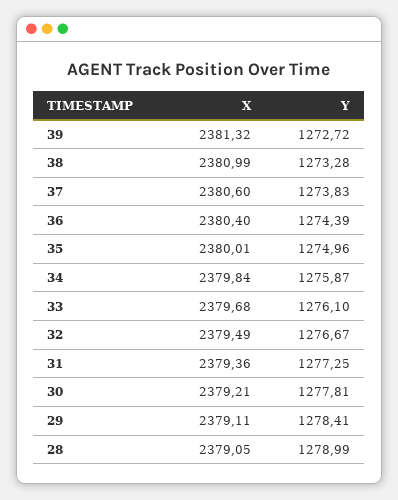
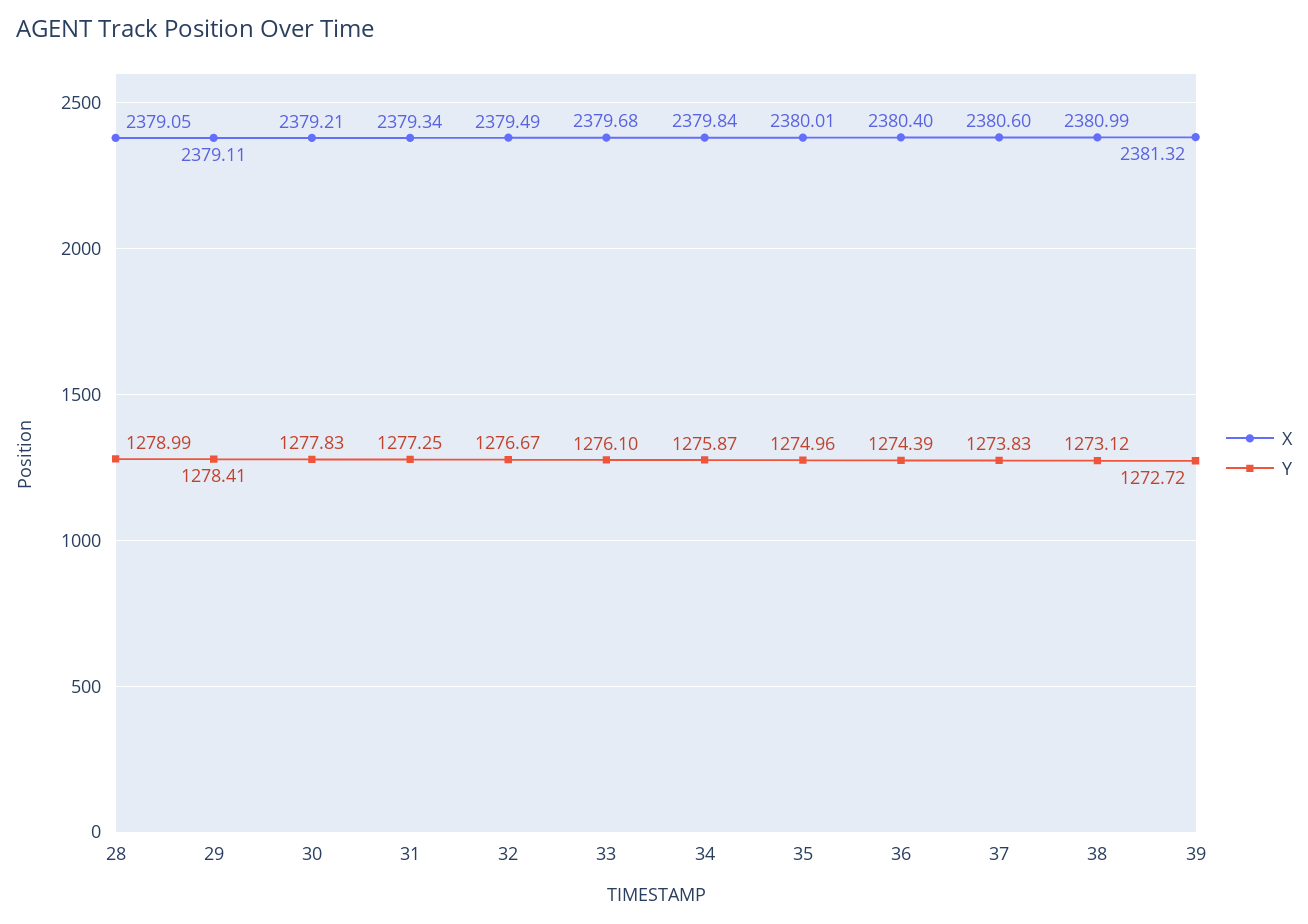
  {
    "X": {
      "39": 2381.32,
      "38": 2380.99,
      "37": 2380.6,
      "36": 2380.4,
      "35": 2380.01,
      "34": 2379.84,
      "33": 2379.68,
      "32": 2379.49,
-     "31": 2379.36,
+     "31": 2379.34,
      "30": 2379.21,
      "29": 2379.11,
      "28": 2379.05
    },
    "Y": {
      "39": 1272.72,
-     "38": 1273.28,
+     "38": 1273.12,
      "37": 1273.83,
      "36": 1274.39,
      "35": 1274.96,
      "34": 1275.87,
      "33": 1276.1,
      "32": 1276.67,
      "31": 1277.25,
-     "30": 1277.81,
+     "30": 1277.83,
      "29": 1278.41,
      "28": 1278.99
    }
  }

